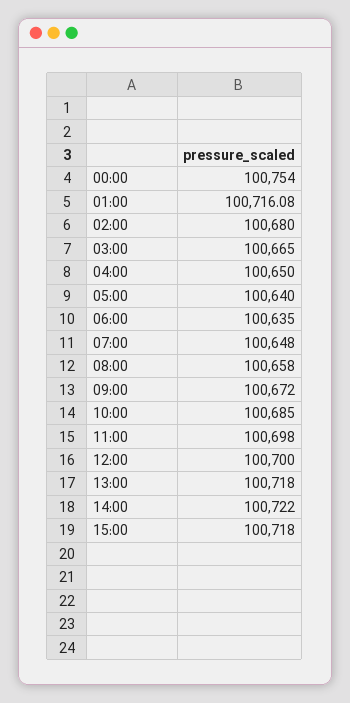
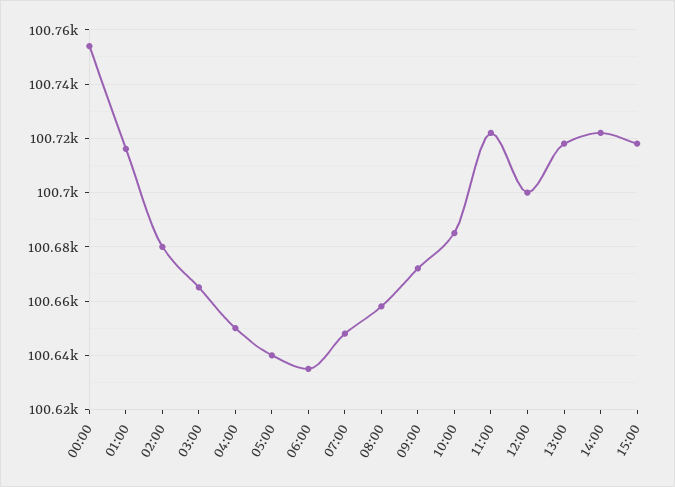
  {
    "00:00": 100754,
    "01:00": 100716.08,
    "02:00": 100680,
    "03:00": 100665,
    "04:00": 100650,
    "05:00": 100640,
    "06:00": 100635,
    "07:00": 100648,
    "08:00": 100658,
    "09:00": 100672,
    "10:00": 100685,
-   "11:00": 100698,
+   "11:00": 100722.5,
    "12:00": 100700,
    "13:00": 100718,
    "14:00": 100722,
    "15:00": 100718
  }

